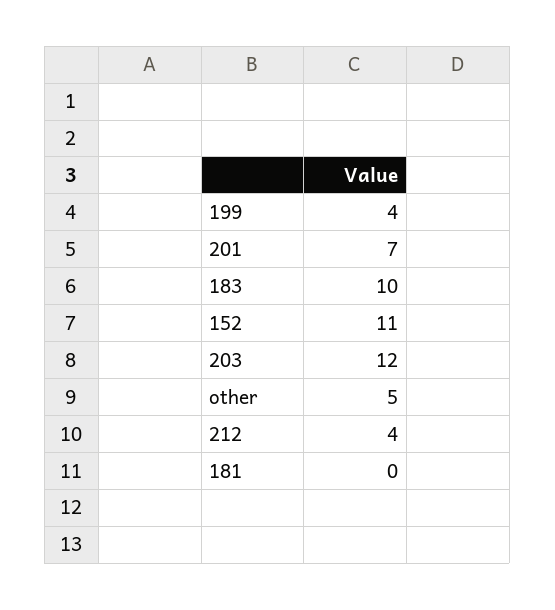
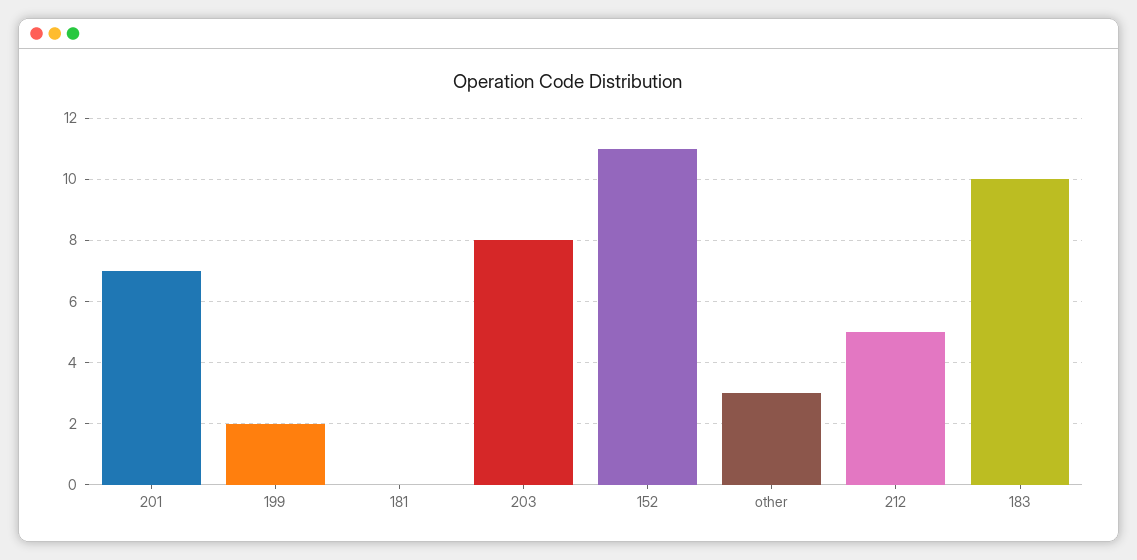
  {
-   "199": 4,
+   "199": 2,
    "201": 7,
    "183": 10,
    "152": 11,
-   "203": 12,
+   "203": 8,
-   "other": 5,
+   "other": 3,
-   "212": 4,
+   "212": 5,
    "181": 0
  }

